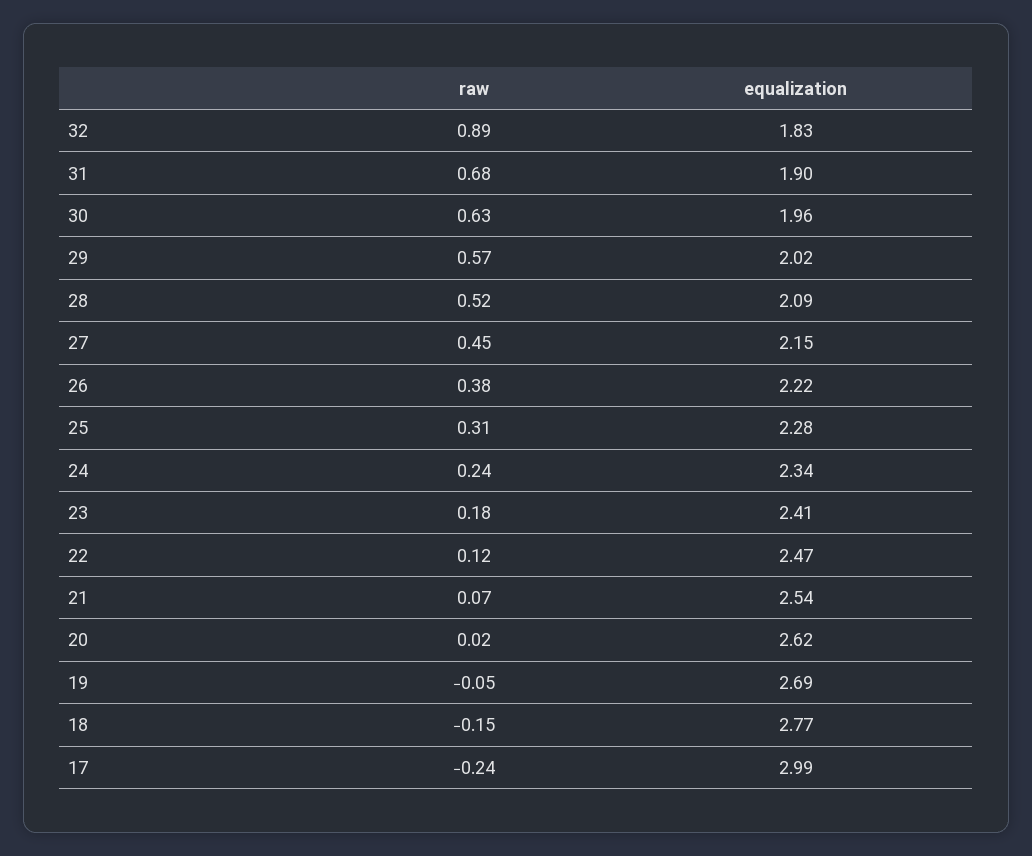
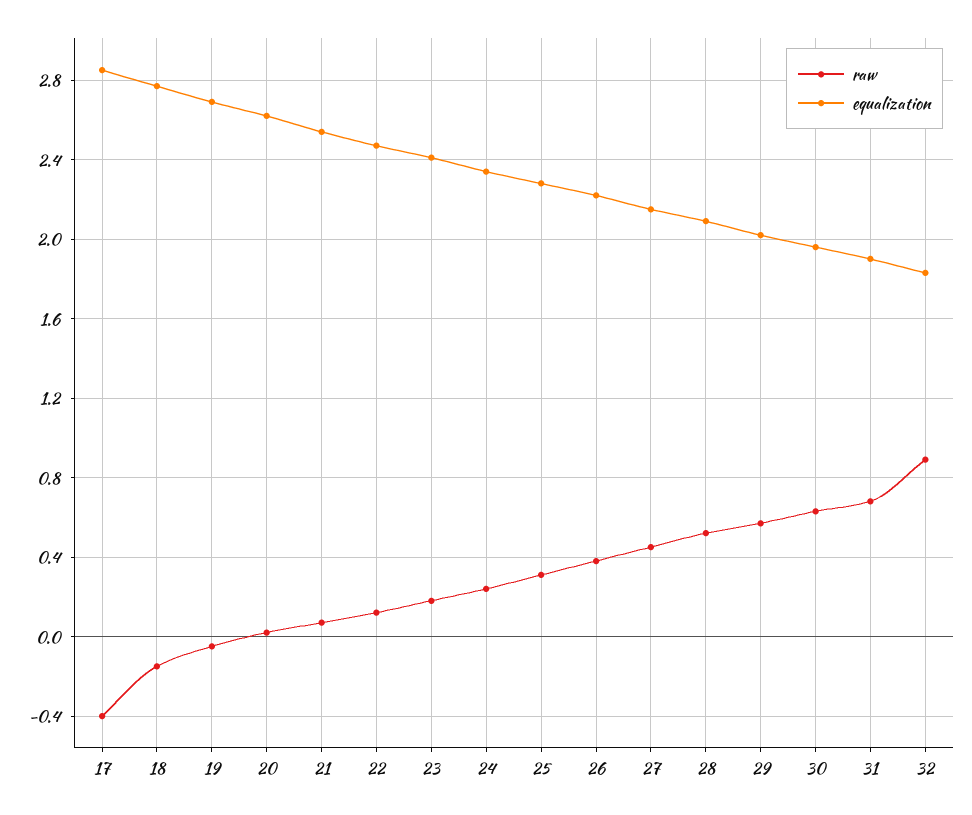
  {
    "raw": {
      "32": 0.89,
      "31": 0.68,
      "30": 0.63,
      "29": 0.57,
      "28": 0.52,
      "27": 0.45,
      "26": 0.38,
      "25": 0.31,
      "24": 0.24,
      "23": 0.18,
      "22": 0.12,
      "21": 0.07,
      "20": 0.02,
      "19": -0.05,
      "18": -0.15,
-     "17": -0.24
+     "17": -0.4
    },
    "equalization": {
      "32": 1.83,
      "31": 1.9,
      "30": 1.96,
      "29": 2.02,
      "28": 2.09,
      "27": 2.15,
      "26": 2.22,
      "25": 2.28,
      "24": 2.34,
      "23": 2.41,
      "22": 2.47,
      "21": 2.54,
      "20": 2.62,
      "19": 2.69,
      "18": 2.77,
-     "17": 2.99
+     "17": 2.85
    }
  }

